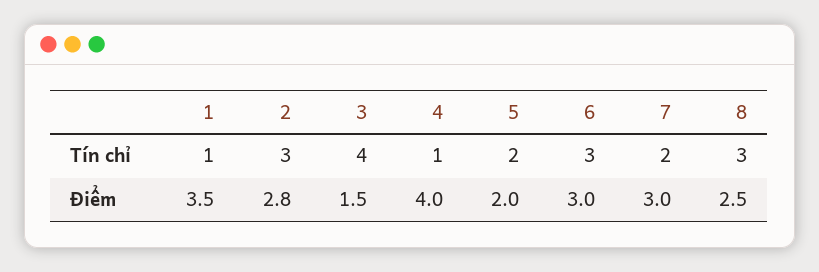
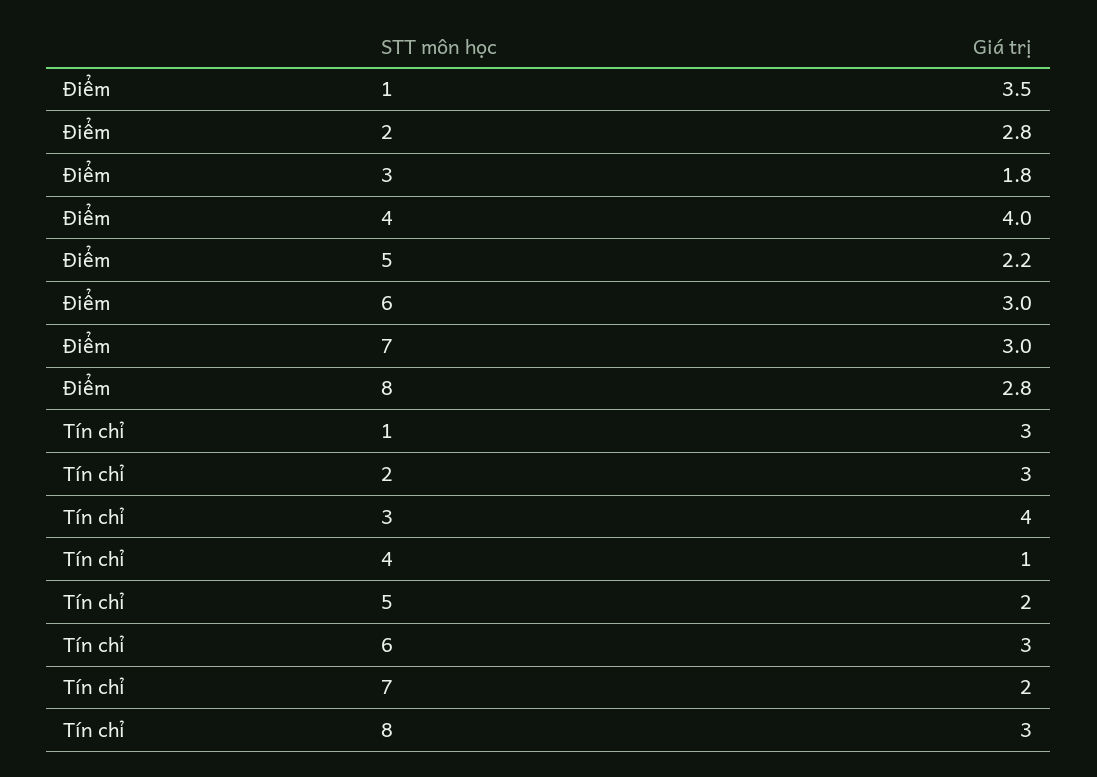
  {
    "1": {
-     "Tín chỉ": 1,
+     "Tín chỉ": 3,
      "Điểm": 3.5
    },
    "2": {
      "Tín chỉ": 3,
      "Điểm": 2.8
    },
    "3": {
      "Tín chỉ": 4,
-     "Điểm": 1.5
+     "Điểm": 1.8
    },
    "4": {
      "Tín chỉ": 1,
      "Điểm": 4
    },
    "5": {
      "Tín chỉ": 2,
-     "Điểm": 2
+     "Điểm": 2.2
    },
    "6": {
      "Tín chỉ": 3,
      "Điểm": 3
    },
    "7": {
      "Tín chỉ": 2,
      "Điểm": 3
    },
    "8": {
      "Tín chỉ": 3,
-     "Điểm": 2.5
+     "Điểm": 2.8
    }
  }

